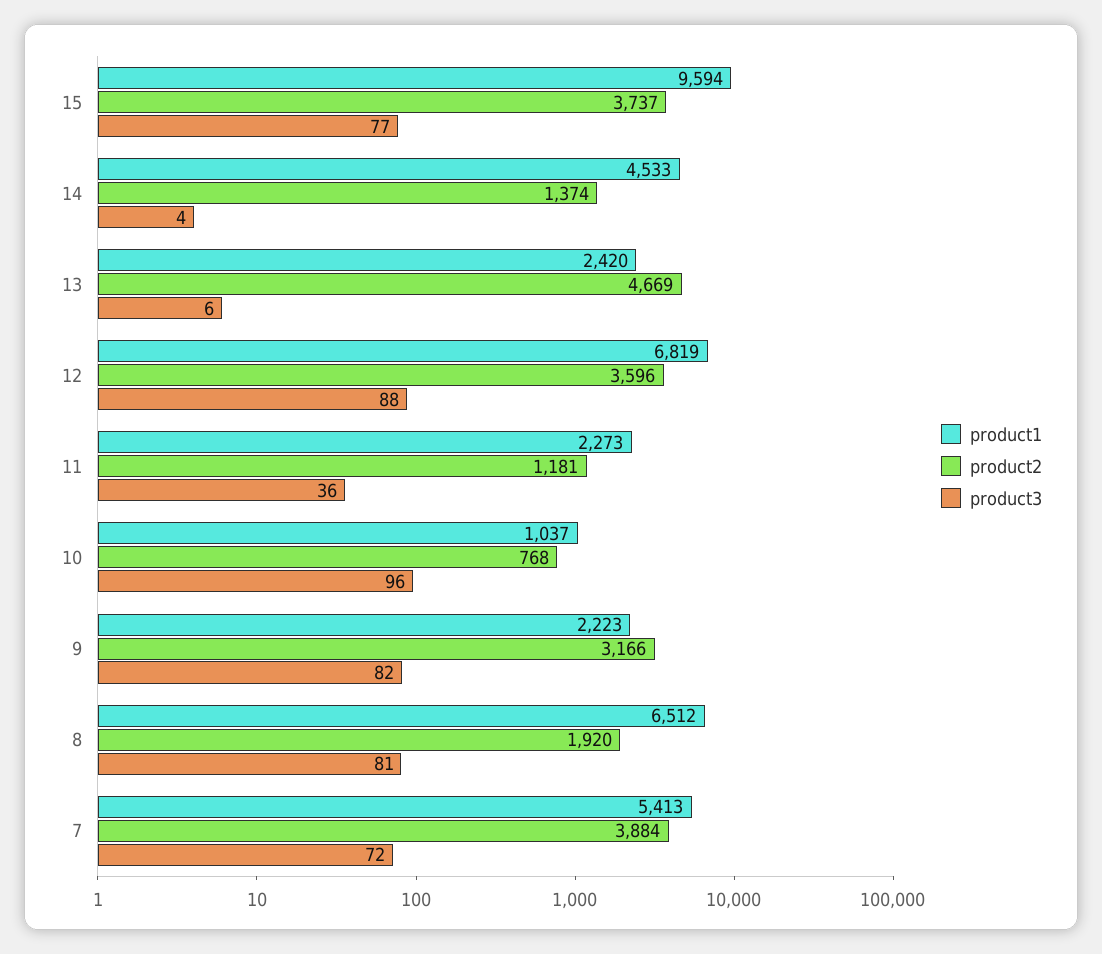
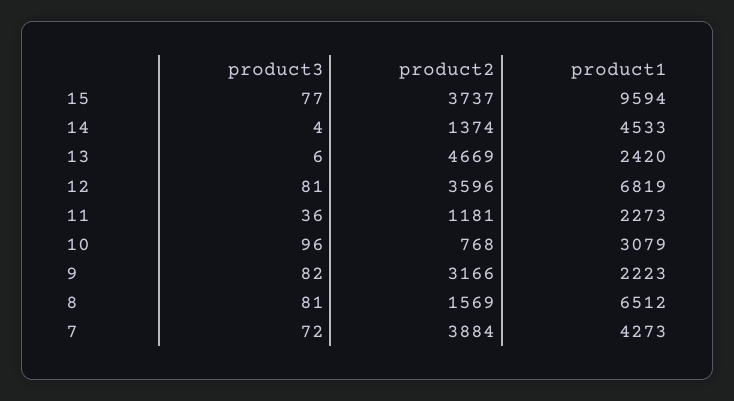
  {
    "product1": {
      "15": 9594,
      "14": 4533,
      "13": 2420,
      "12": 6819,
      "11": 2273,
-     "10": 1037,
+     "10": 3079,
      "9": 2223,
      "8": 6512,
-     "7": 5413
+     "7": 4273
    },
    "product2": {
      "15": 3737,
      "14": 1374,
      "13": 4669,
      "12": 3596,
      "11": 1181,
      "10": 768,
      "9": 3166,
-     "8": 1920,
+     "8": 1569,
      "7": 3884
    },
    "product3": {
      "15": 77,
      "14": 4,
      "13": 6,
-     "12": 88,
+     "12": 81,
      "11": 36,
      "10": 96,
      "9": 82,
      "8": 81,
      "7": 72
    }
  }

